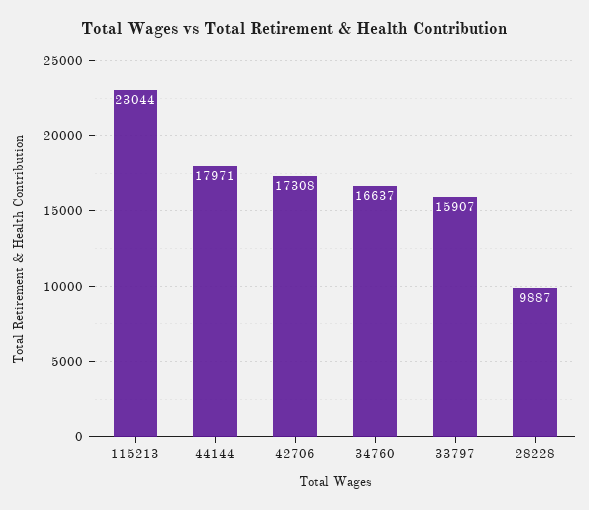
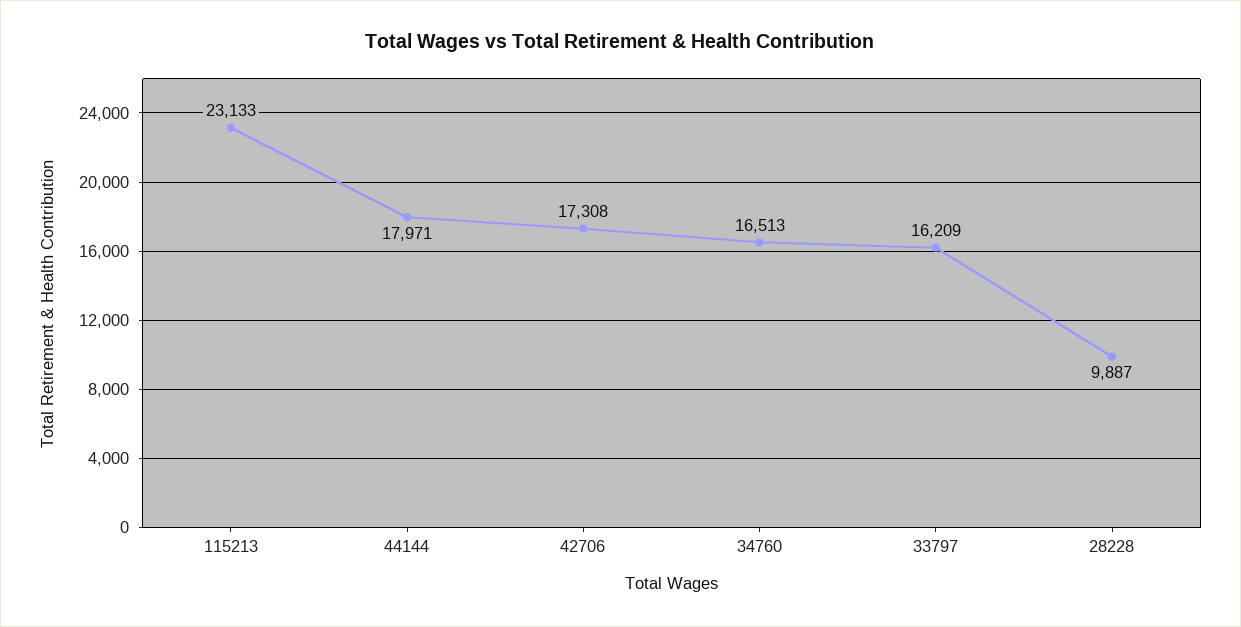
  {
-   "115213": 23044,
+   "115213": 23133,
    "44144": 17971,
    "42706": 17308,
-   "34760": 16637,
+   "34760": 16513,
-   "33797": 15907,
+   "33797": 16209,
    "28228": 9887
  }

